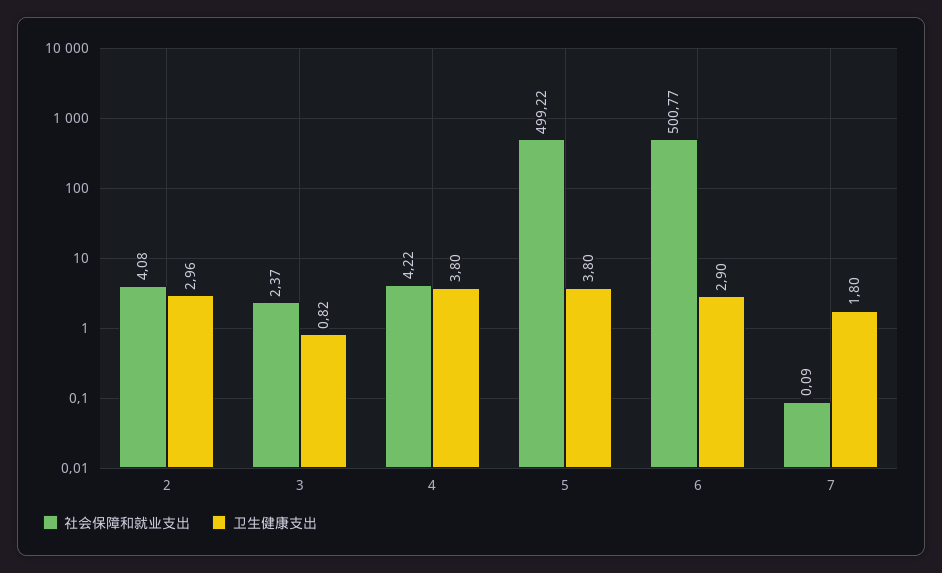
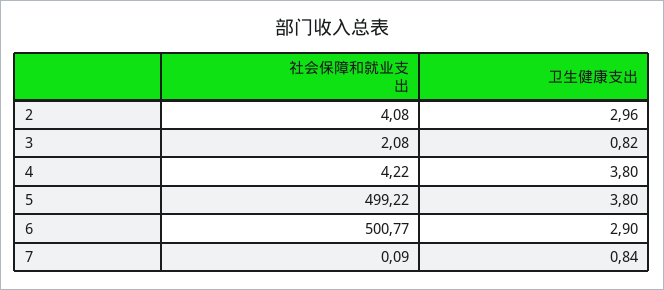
  {
    "社会保障和就业支出": {
      "2": 4.08,
-     "3": 2.37,
+     "3": 2.08,
      "4": 4.22,
      "5": 499.22,
      "6": 500.77,
      "7": 0.09
    },
    "卫生健康支出": {
      "2": 2.96,
      "3": 0.82,
      "4": 3.8,
      "5": 3.8,
      "6": 2.9,
-     "7": 1.8
+     "7": 0.84
    }
  }

